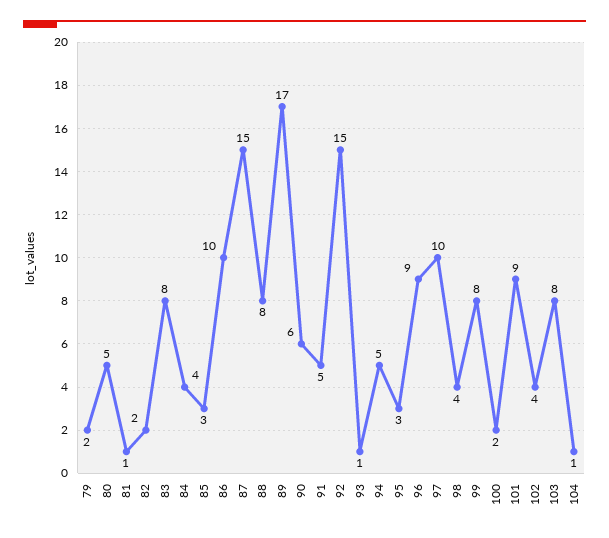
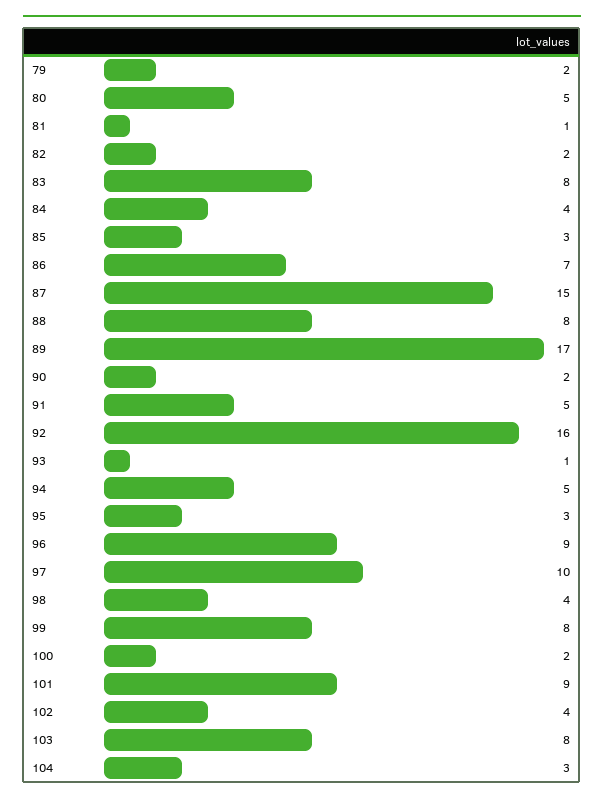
  {
    "79": 2,
    "80": 5,
    "81": 1,
    "82": 2,
    "83": 8,
    "84": 4,
    "85": 3,
-   "86": 10,
+   "86": 7,
    "87": 15,
    "88": 8,
    "89": 17,
-   "90": 6,
+   "90": 2,
    "91": 5,
-   "92": 15,
+   "92": 16,
    "93": 1,
    "94": 5,
    "95": 3,
    "96": 9,
    "97": 10,
    "98": 4,
    "99": 8,
    "100": 2,
    "101": 9,
    "102": 4,
    "103": 8,
-   "104": 1
+   "104": 3
  }

